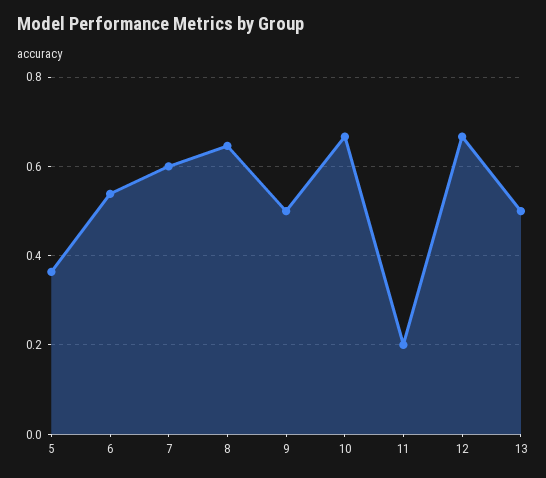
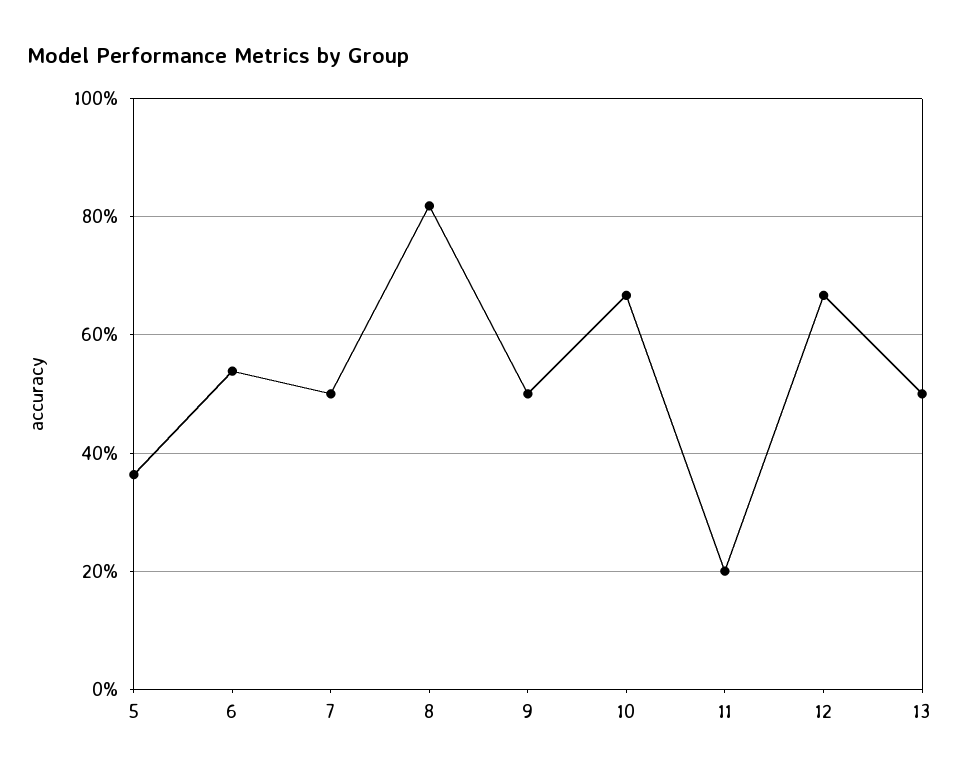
  {
    "5": 0.36,
    "6": 0.54,
-   "7": 0.6,
+   "7": 0.5,
-   "8": 0.64,
+   "8": 0.82,
    "9": 0.5,
    "10": 0.66,
    "11": 0.2,
    "12": 0.66,
    "13": 0.5
  }

